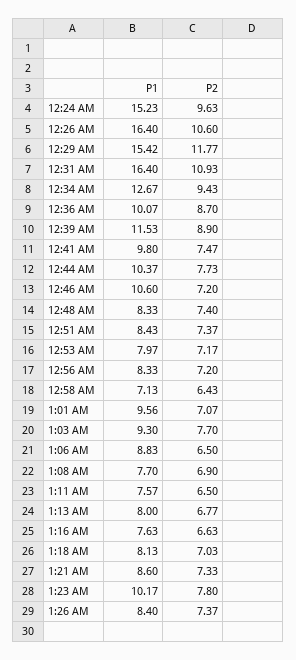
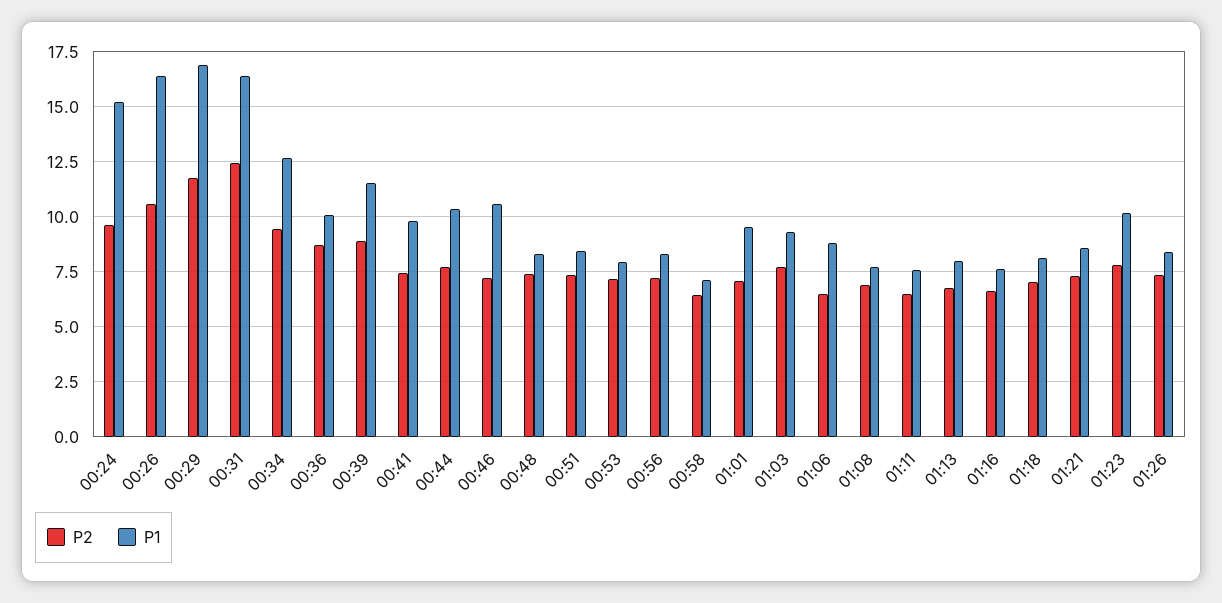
  {
    "P1": {
      "12:24 AM": 15.23,
      "12:26 AM": 16.4,
-     "12:29 AM": 15.42,
+     "12:29 AM": 17,
      "12:31 AM": 16.4,
      "12:34 AM": 12.67,
      "12:36 AM": 10.07,
      "12:39 AM": 11.53,
      "12:41 AM": 9.8,
      "12:44 AM": 10.37,
      "12:46 AM": 10.6,
      "12:48 AM": 8.33,
      "12:51 AM": 8.43,
      "12:53 AM": 7.97,
      "12:56 AM": 8.33,
      "12:58 AM": 7.13,
      "1:01 AM": 9.56,
      "1:03 AM": 9.3,
      "1:06 AM": 8.83,
      "1:08 AM": 7.7,
      "1:11 AM": 7.57,
      "1:13 AM": 8,
      "1:16 AM": 7.63,
      "1:18 AM": 8.13,
      "1:21 AM": 8.6,
      "1:23 AM": 10.17,
      "1:26 AM": 8.4
    },
    "P2": {
      "12:24 AM": 9.63,
      "12:26 AM": 10.6,
      "12:29 AM": 11.77,
-     "12:31 AM": 10.93,
+     "12:31 AM": 12.5,
      "12:34 AM": 9.43,
      "12:36 AM": 8.7,
      "12:39 AM": 8.9,
      "12:41 AM": 7.47,
      "12:44 AM": 7.73,
      "12:46 AM": 7.2,
      "12:48 AM": 7.4,
      "12:51 AM": 7.37,
      "12:53 AM": 7.17,
      "12:56 AM": 7.2,
      "12:58 AM": 6.43,
      "1:01 AM": 7.07,
      "1:03 AM": 7.7,
      "1:06 AM": 6.5,
      "1:08 AM": 6.9,
      "1:11 AM": 6.5,
      "1:13 AM": 6.77,
      "1:16 AM": 6.63,
      "1:18 AM": 7.03,
      "1:21 AM": 7.33,
      "1:23 AM": 7.8,
      "1:26 AM": 7.37
    }
  }

